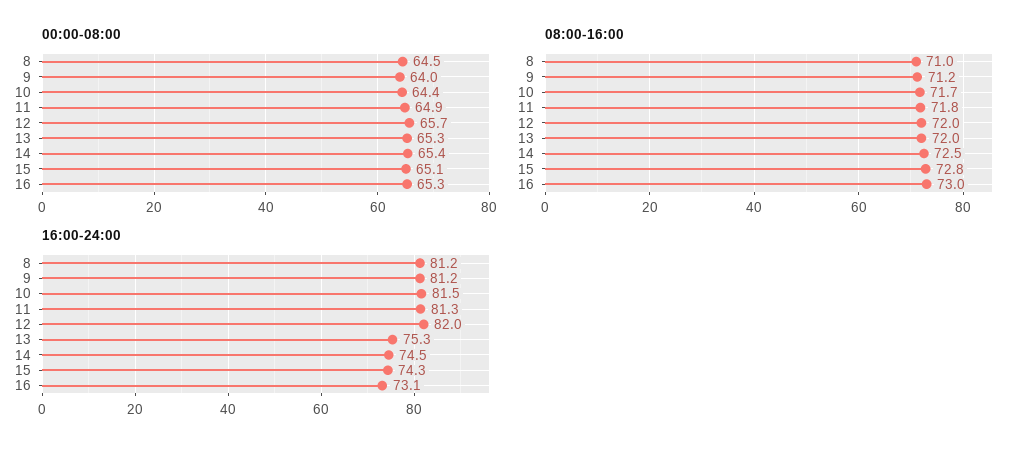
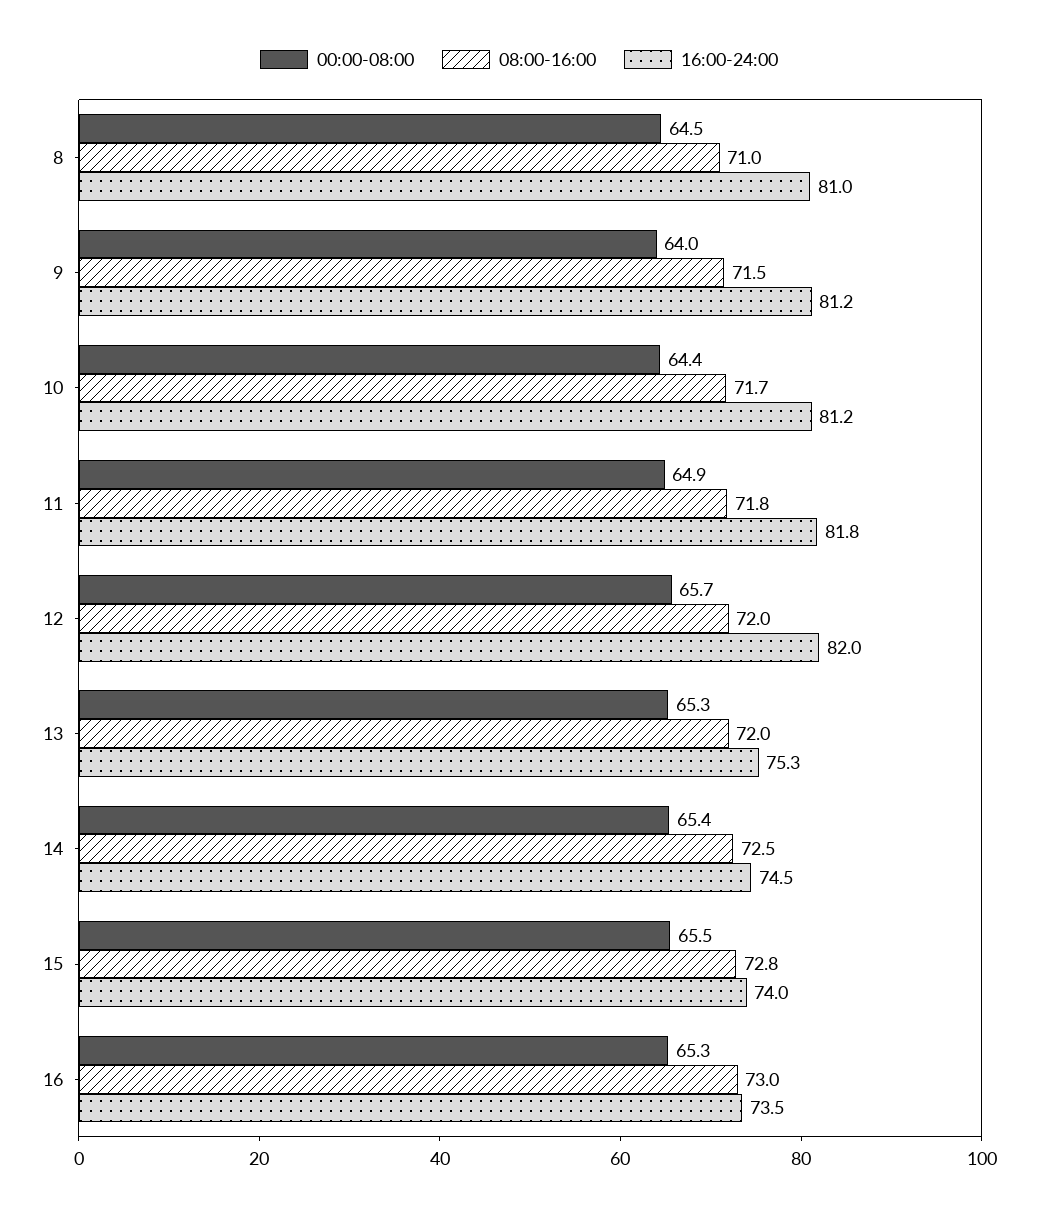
  {
    "00:00-08:00": {
      "8": 64.5,
      "9": 64,
      "10": 64.4,
      "11": 64.9,
      "12": 65.7,
      "13": 65.3,
      "14": 65.4,
-     "15": 65.1,
+     "15": 65.5,
      "16": 65.3
    },
    "08:00-16:00": {
      "8": 71,
-     "9": 71.2,
+     "9": 71.5,
      "10": 71.7,
      "11": 71.8,
      "12": 72,
      "13": 72,
      "14": 72.5,
      "15": 72.8,
      "16": 73
    },
    "16:00-24:00": {
-     "8": 81.2,
+     "8": 81,
      "9": 81.2,
-     "10": 81.5,
+     "10": 81.2,
-     "11": 81.3,
+     "11": 81.8,
      "12": 82,
      "13": 75.3,
      "14": 74.5,
-     "15": 74.3,
+     "15": 74,
-     "16": 73.1
+     "16": 73.5
    }
  }

